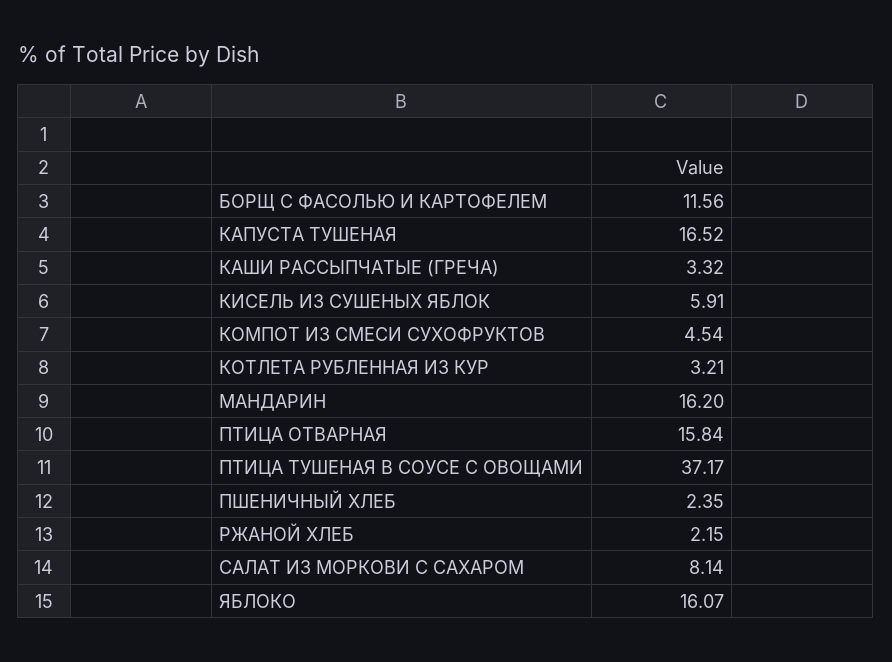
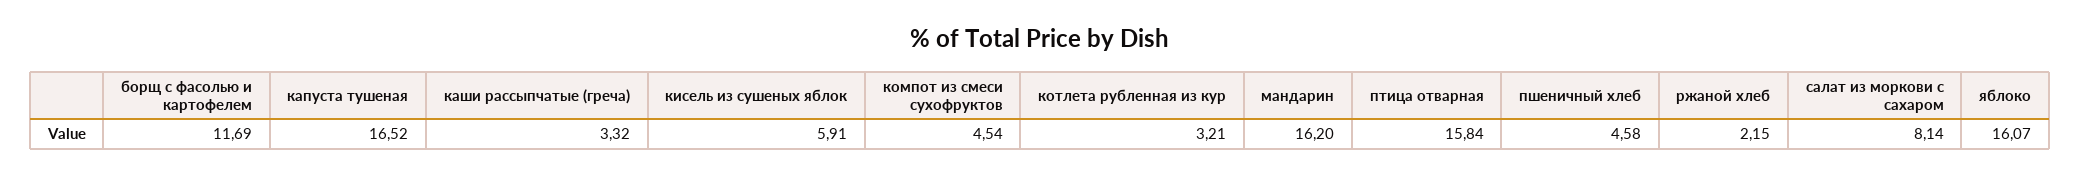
  {
-   "БОРЩ С ФАСОЛЬЮ И КАРТОФЕЛЕМ": 11.56,
+   "БОРЩ С ФАСОЛЬЮ И КАРТОФЕЛЕМ": 11.69,
    "КАПУСТА ТУШЕНАЯ": 16.52,
    "КАШИ РАССЫПЧАТЫЕ (ГРЕЧА)": 3.32,
    "КИСЕЛЬ ИЗ СУШЕНЫХ ЯБЛОК": 5.91,
    "КОМПОТ ИЗ СМЕСИ СУХОФРУКТОВ": 4.54,
    "КОТЛЕТА РУБЛЕННАЯ ИЗ КУР": 3.21,
    "МАНДАРИН": 16.2,
    "ПТИЦА ОТВАРНАЯ": 15.84,
-   "ПТИЦА ТУШЕНАЯ В СОУСЕ С ОВОЩАМИ": 37.17,
-   "ПШЕНИЧНЫЙ ХЛЕБ": 2.35,
+   "ПШЕНИЧНЫЙ ХЛЕБ": 4.58,
    "РЖАНОЙ ХЛЕБ": 2.15,
    "САЛАТ ИЗ МОРКОВИ С САХАРОМ": 8.14,
    "ЯБЛОКО": 16.07
  }

